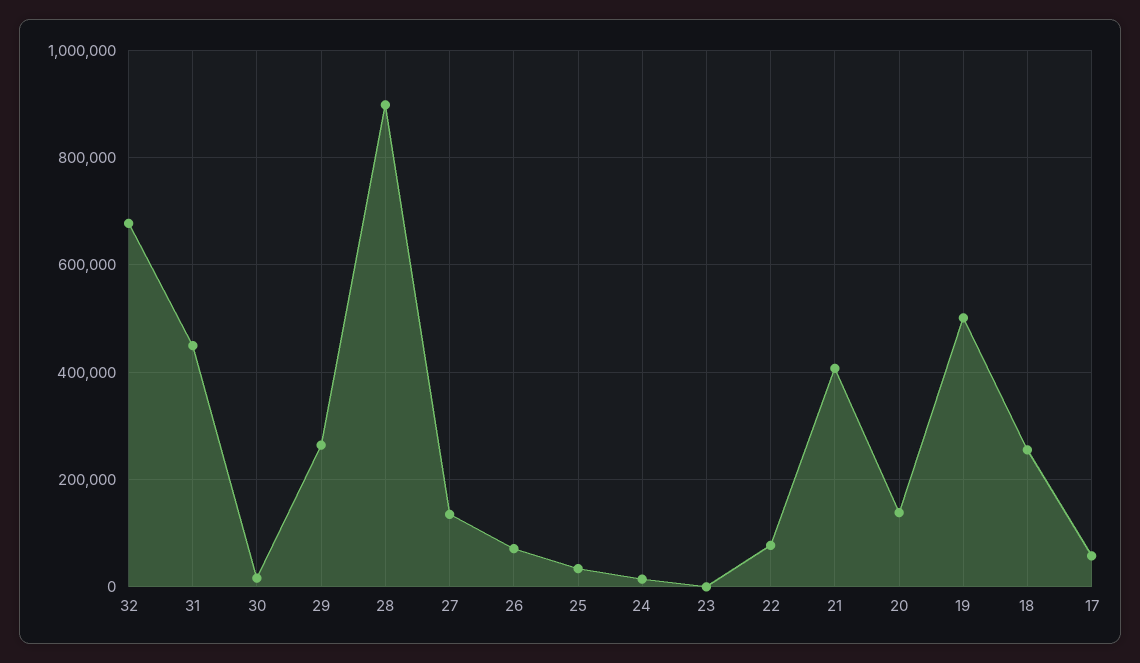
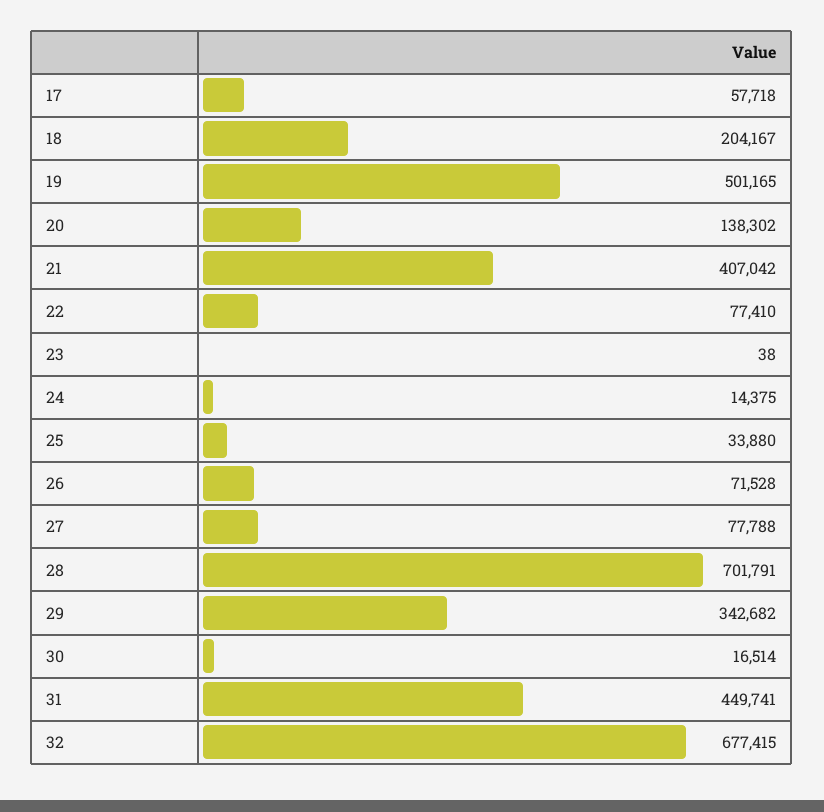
  {
    "32": 677415,
    "31": 449741,
    "30": 16514,
-   "29": 260000,
+   "29": 342682,
-   "28": 900000,
+   "28": 701791,
-   "27": 140000,
+   "27": 77788,
    "26": 71528,
    "25": 33880,
    "24": 14375,
    "23": 38,
    "22": 77410,
    "21": 407042,
    "20": 138302,
    "19": 501165,
-   "18": 260000,
+   "18": 204167,
    "17": 57718
  }

